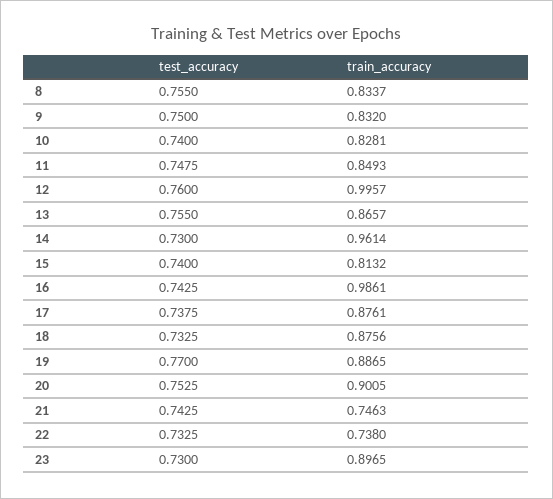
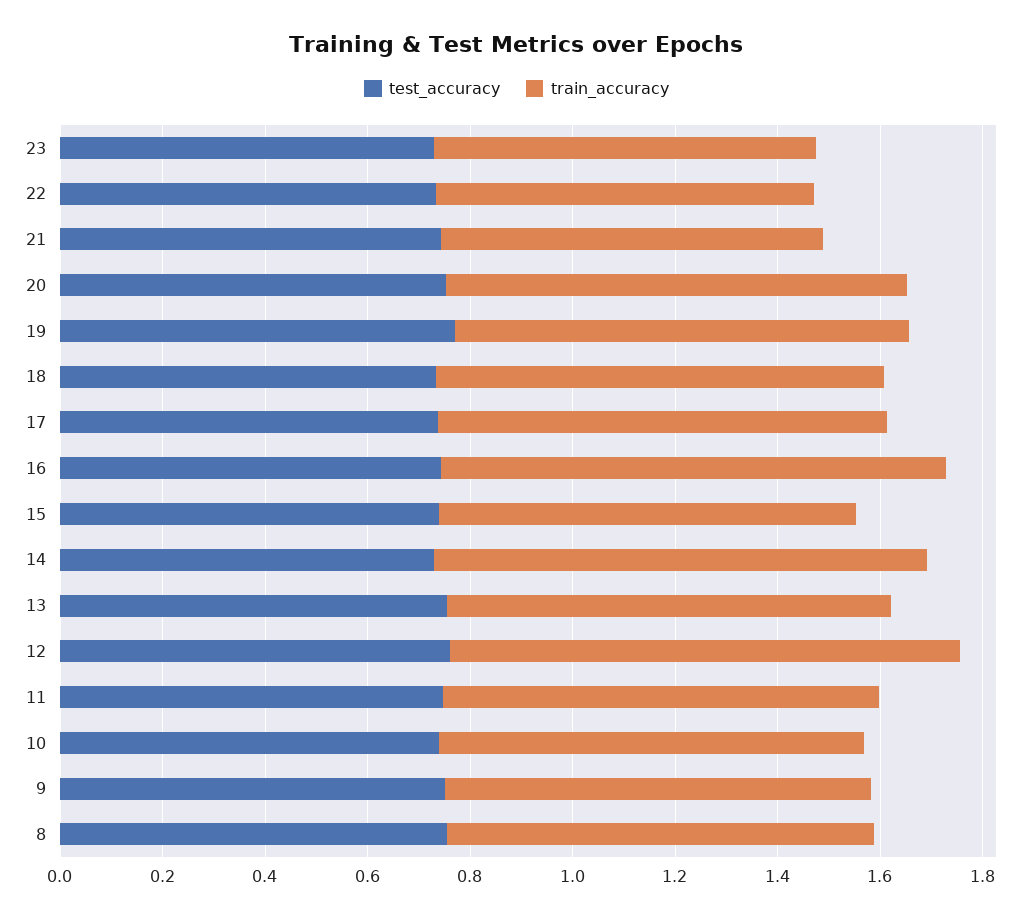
  {
    "test_accuracy": {
      "8": 0.755,
      "9": 0.75,
      "10": 0.74,
      "11": 0.7475,
      "12": 0.76,
      "13": 0.755,
      "14": 0.73,
      "15": 0.74,
      "16": 0.7425,
      "17": 0.7375,
      "18": 0.7325,
      "19": 0.77,
      "20": 0.7525,
      "21": 0.7425,
      "22": 0.7325,
      "23": 0.73
    },
    "train_accuracy": {
      "8": 0.8337,
      "9": 0.832,
      "10": 0.8281,
      "11": 0.8493,
      "12": 0.9957,
      "13": 0.8657,
      "14": 0.9614,
      "15": 0.8132,
      "16": 0.9861,
      "17": 0.8761,
      "18": 0.8756,
      "19": 0.8865,
      "20": 0.9005,
      "21": 0.7463,
      "22": 0.738,
-     "23": 0.8965
+     "23": 0.75
    }
  }

